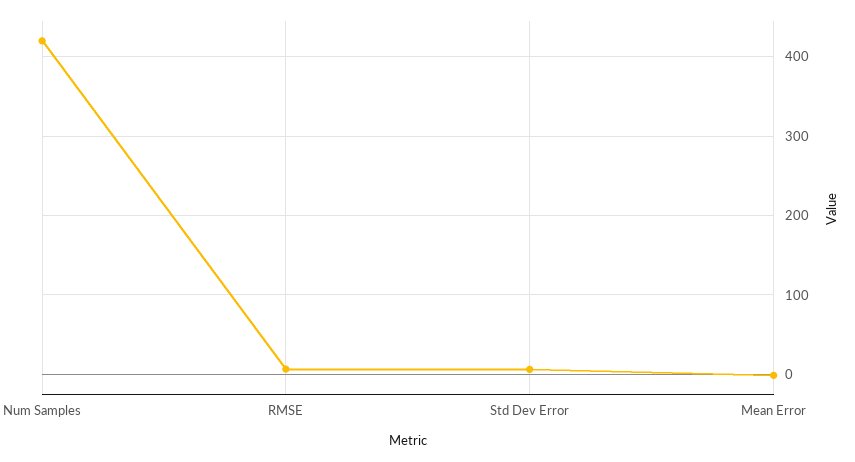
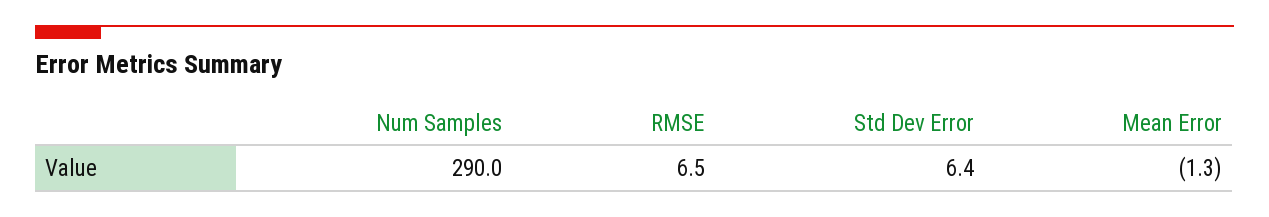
  {
-   "Num Samples": 420,
+   "Num Samples": 290,
    "RMSE": 6.5,
    "Std Dev Error": 6.4,
    "Mean Error": -1.3
  }

